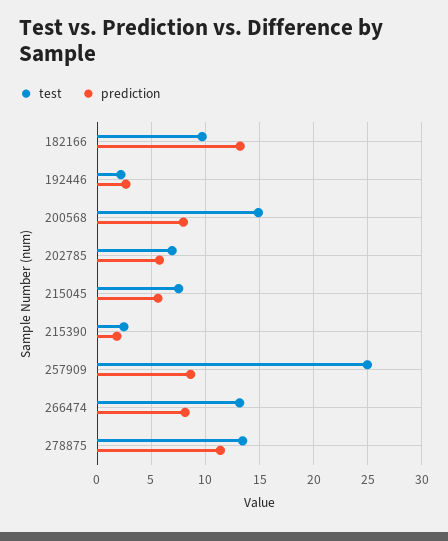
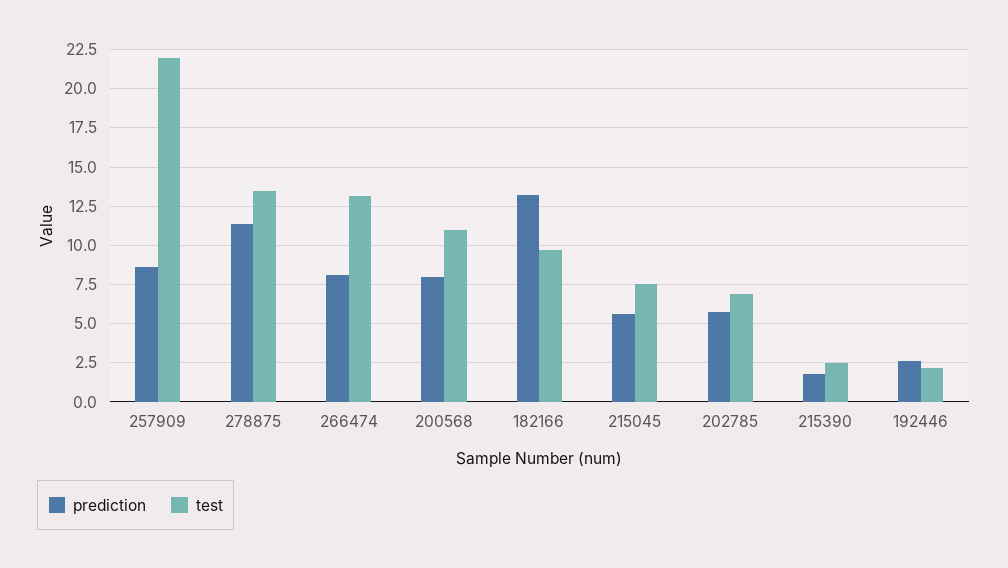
  {
    "test": {
      "182166": 9.5,
      "192446": 2,
-     "200568": 15,
+     "200568": 11,
      "202785": 7,
      "215045": 7.5,
      "215390": 2.5,
-     "257909": 25,
+     "257909": 22,
      "266474": 13,
      "278875": 13.5
    },
    "prediction": {
      "182166": 13,
      "192446": 2.5,
      "200568": 8,
      "202785": 6,
      "215045": 5.5,
      "215390": 2,
      "257909": 8.5,
      "266474": 8,
      "278875": 11.5
    }
  }

